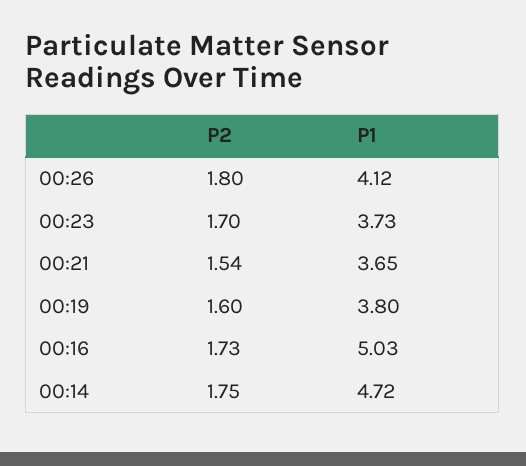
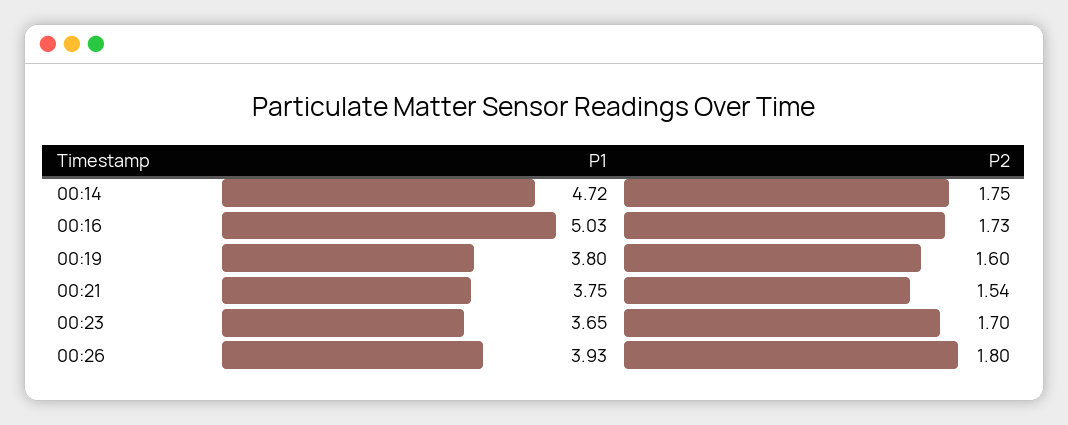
  {
    "P2": {
      "00:26": 1.8,
      "00:23": 1.7,
      "00:21": 1.54,
      "00:19": 1.6,
      "00:16": 1.73,
      "00:14": 1.75
    },
    "P1": {
-     "00:26": 4.12,
+     "00:26": 3.93,
-     "00:23": 3.73,
+     "00:23": 3.65,
-     "00:21": 3.65,
+     "00:21": 3.75,
      "00:19": 3.8,
      "00:16": 5.03,
      "00:14": 4.72
    }
  }

